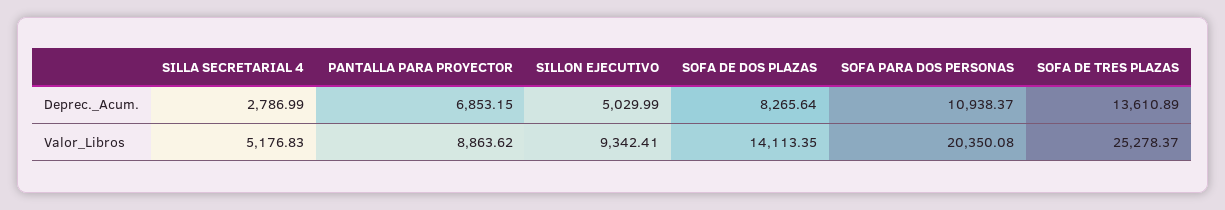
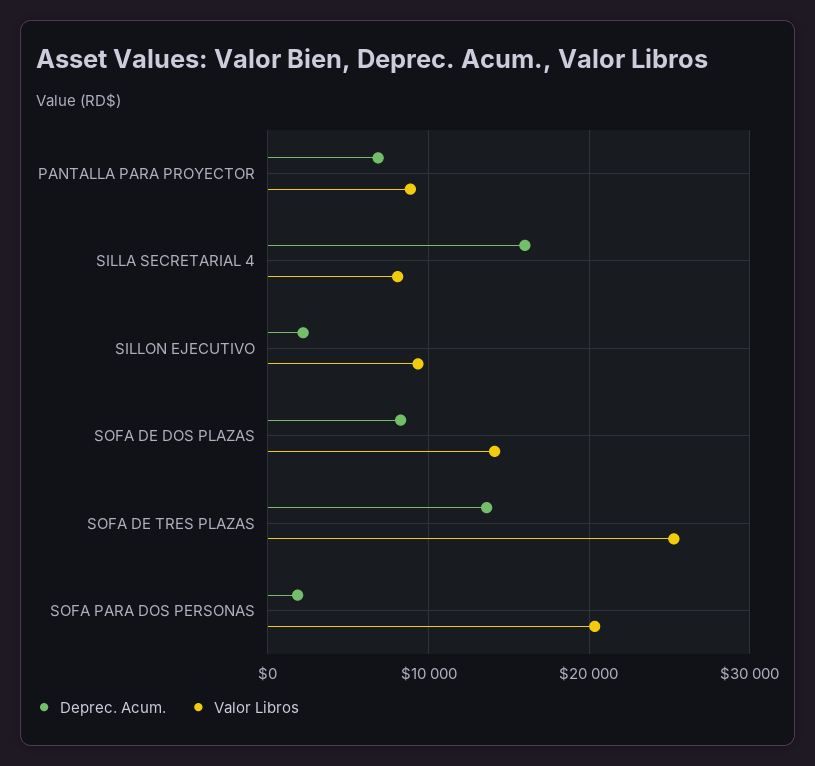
  {
    "Deprec._Acum.": {
-     "SILLA SECRETARIAL 4": 2786.99,
+     "SILLA SECRETARIAL 4": 16000,
      "PANTALLA PARA PROYECTOR": 6853.15,
-     "SILLON EJECUTIVO": 5029.99,
+     "SILLON EJECUTIVO": 2000,
      "SOFA DE DOS PLAZAS": 8265.64,
-     "SOFA PARA DOS PERSONAS": 10938.37,
+     "SOFA PARA DOS PERSONAS": 2000,
      "SOFA DE TRES PLAZAS": 13610.89
    },
    "Valor_Libros": {
-     "SILLA SECRETARIAL 4": 5176.83,
+     "SILLA SECRETARIAL 4": 8000,
      "PANTALLA PARA PROYECTOR": 8863.62,
      "SILLON EJECUTIVO": 9342.41,
      "SOFA DE DOS PLAZAS": 14113.35,
      "SOFA PARA DOS PERSONAS": 20350.08,
      "SOFA DE TRES PLAZAS": 25278.37
    }
  }

